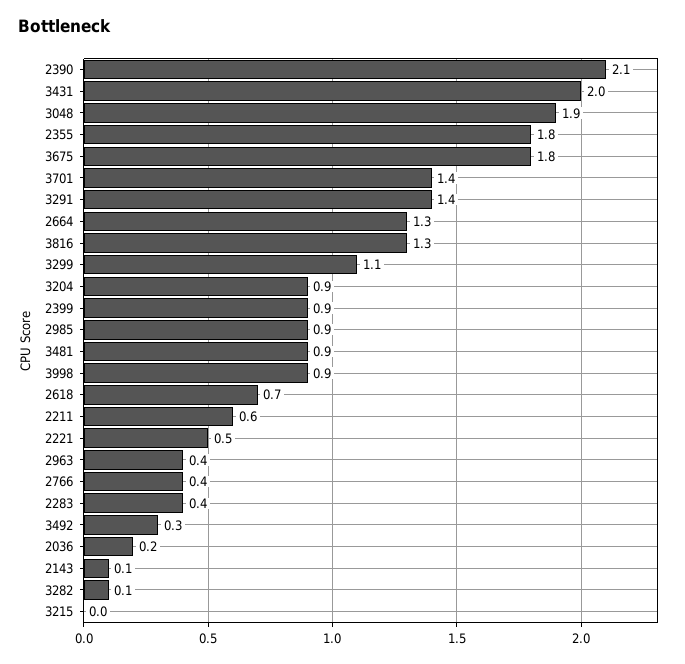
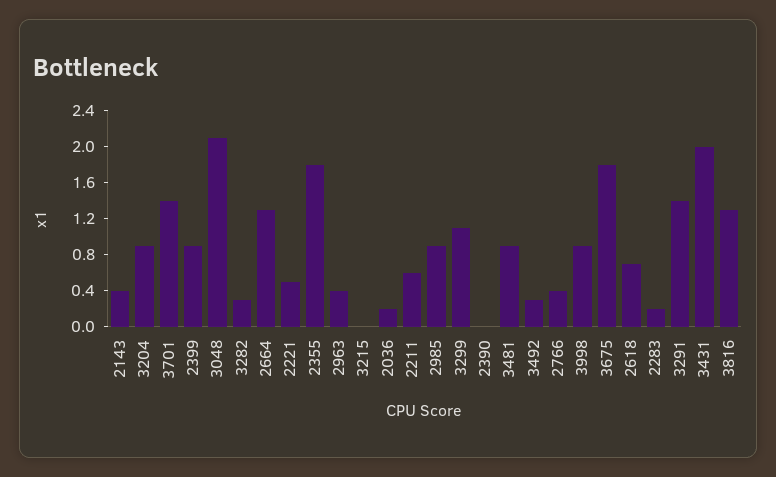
  {
-   "2390": 2.1,
+   "2390": 0,
    "3431": 2,
-   "3048": 1.9,
+   "3048": 2.1,
    "2355": 1.8,
    "3675": 1.8,
    "3701": 1.4,
    "3291": 1.4,
    "2664": 1.3,
    "3816": 1.3,
    "3299": 1.1,
    "3204": 0.9,
    "2399": 0.9,
    "2985": 0.9,
    "3481": 0.9,
    "3998": 0.9,
    "2618": 0.7,
    "2211": 0.6,
    "2221": 0.5,
    "2963": 0.4,
    "2766": 0.4,
-   "2283": 0.4,
+   "2283": 0.2,
    "3492": 0.3,
    "2036": 0.2,
-   "2143": 0.1,
+   "2143": 0.4,
-   "3282": 0.1,
+   "3282": 0.3,
    "3215": 0
  }

